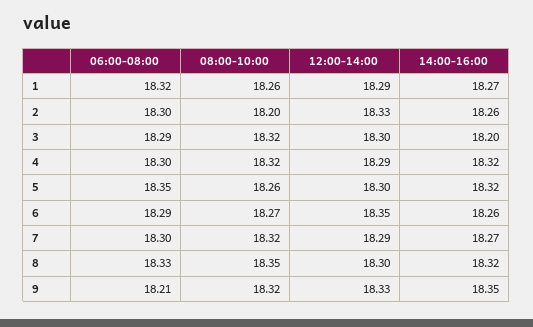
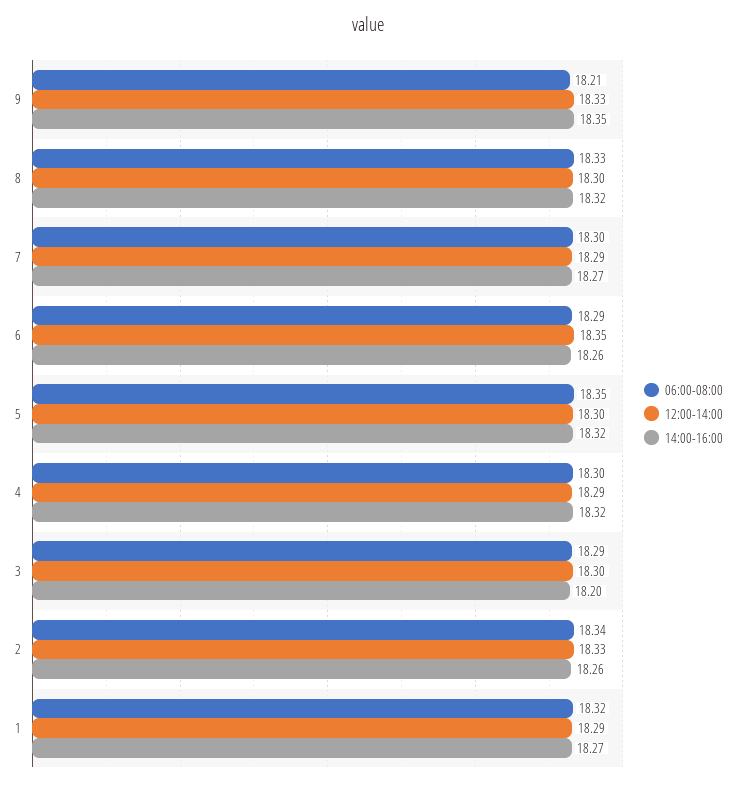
  {
    "06:00-08:00": {
      "1": 18.32,
-     "2": 18.3,
+     "2": 18.34,
      "3": 18.29,
      "4": 18.3,
      "5": 18.35,
      "6": 18.29,
      "7": 18.3,
      "8": 18.33,
      "9": 18.21
    },
-   "08:00-10:00": {
-     "1": 18.26,
-     "2": 18.2,
-     "3": 18.32,
-     "4": 18.32,
-     "5": 18.26,
-     "6": 18.27,
-     "7": 18.32,
-     "8": 18.35,
-     "9": 18.32
-   },
    "12:00-14:00": {
      "1": 18.29,
      "2": 18.33,
      "3": 18.3,
      "4": 18.29,
      "5": 18.3,
      "6": 18.35,
      "7": 18.29,
      "8": 18.3,
      "9": 18.33
    },
    "14:00-16:00": {
      "1": 18.27,
      "2": 18.26,
      "3": 18.2,
      "4": 18.32,
      "5": 18.32,
      "6": 18.26,
      "7": 18.27,
      "8": 18.32,
      "9": 18.35
    }
  }

